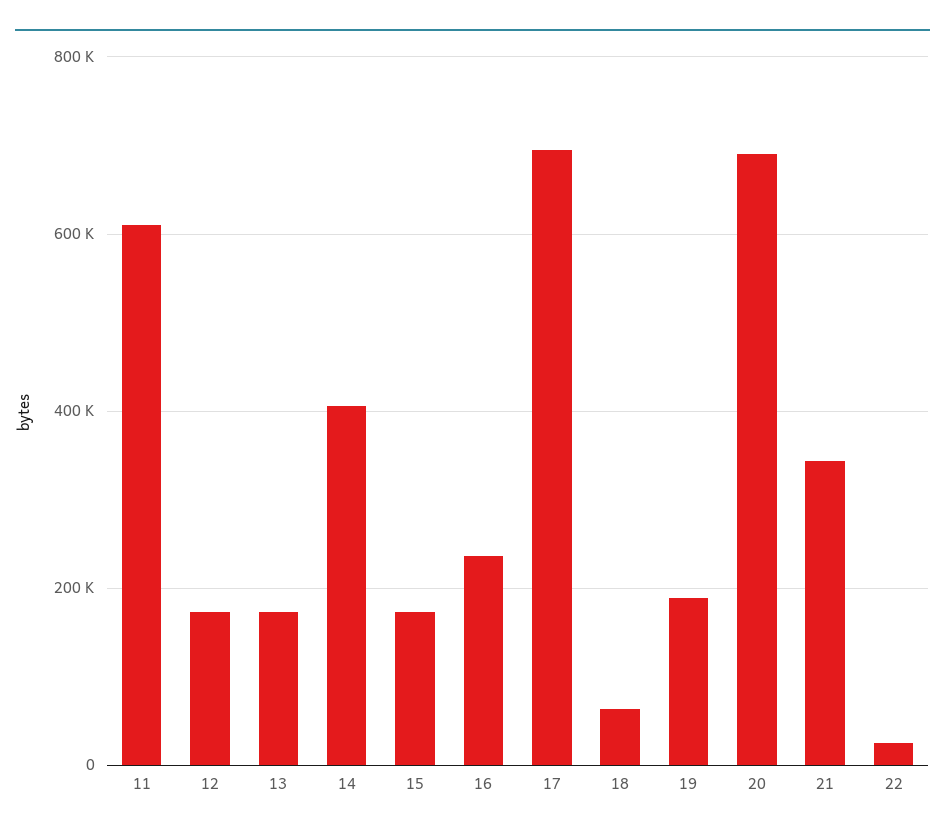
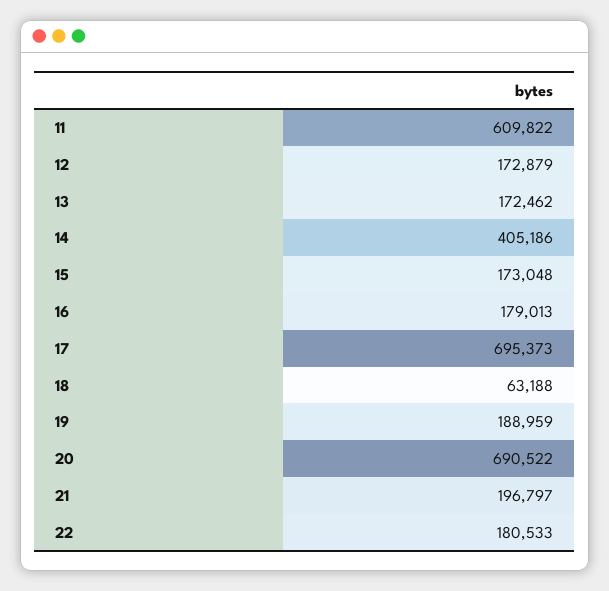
  {
    "11": 609822,
    "12": 172879,
    "13": 172462,
    "14": 405186,
    "15": 173048,
-   "16": 240000,
+   "16": 179013,
    "17": 695373,
    "18": 63188,
    "19": 188959,
    "20": 690522,
-   "21": 340000,
+   "21": 196797,
-   "22": 20000
+   "22": 180533
  }

